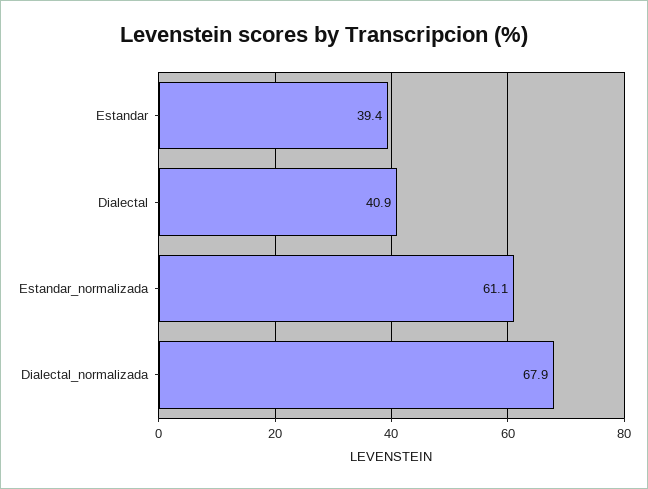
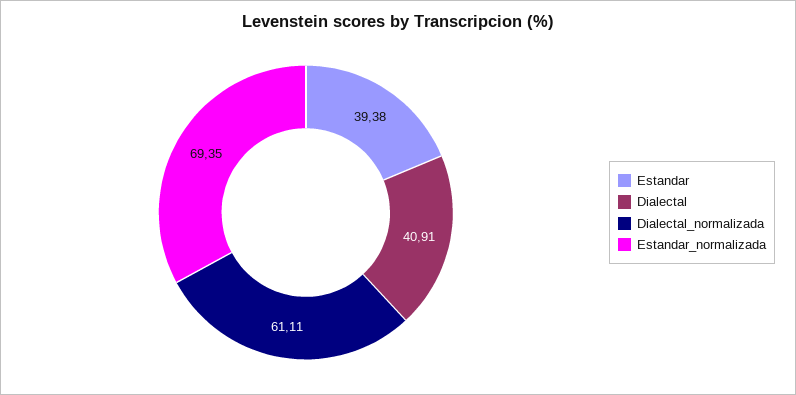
  {
    "Estandar": 39.38,
    "Dialectal": 40.91,
-   "Estandar_normalizada": 61.1,
+   "Estandar_normalizada": 69.35,
-   "Dialectal_normalizada": 67.9
+   "Dialectal_normalizada": 61.11
  }

